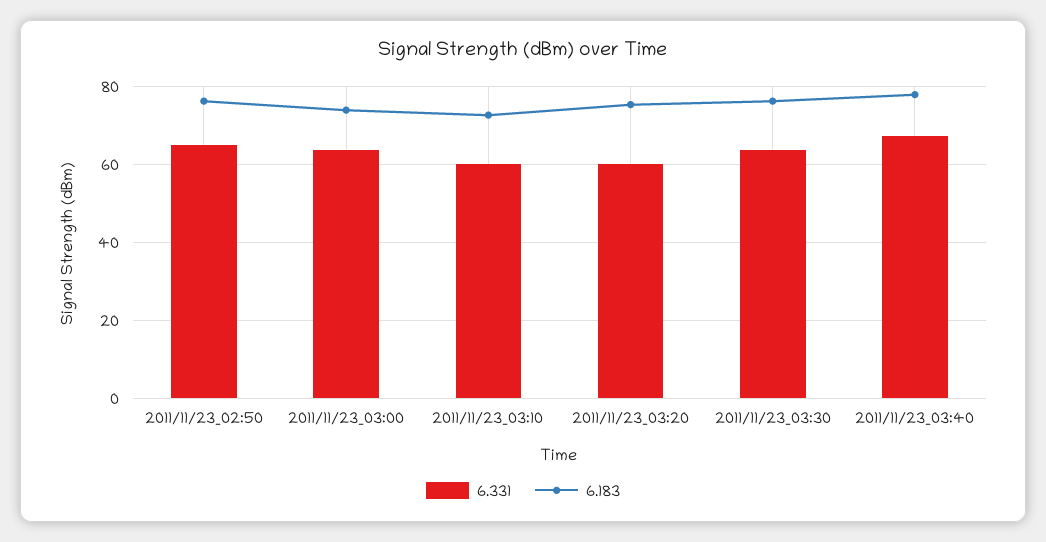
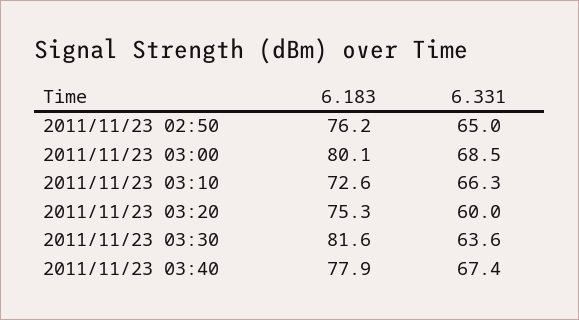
  {
    "6.331": {
      "2011/11/23_02:50": 65,
-     "2011/11/23_03:00": 64,
+     "2011/11/23_03:00": 68.5,
-     "2011/11/23_03:10": 60,
+     "2011/11/23_03:10": 66.3,
      "2011/11/23_03:20": 60,
      "2011/11/23_03:30": 63.6,
      "2011/11/23_03:40": 67.4
    },
    "6.183": {
      "2011/11/23_02:50": 76.2,
-     "2011/11/23_03:00": 74,
+     "2011/11/23_03:00": 80.1,
      "2011/11/23_03:10": 72.6,
      "2011/11/23_03:20": 75.3,
-     "2011/11/23_03:30": 76,
+     "2011/11/23_03:30": 81.6,
      "2011/11/23_03:40": 77.9
    }
  }

